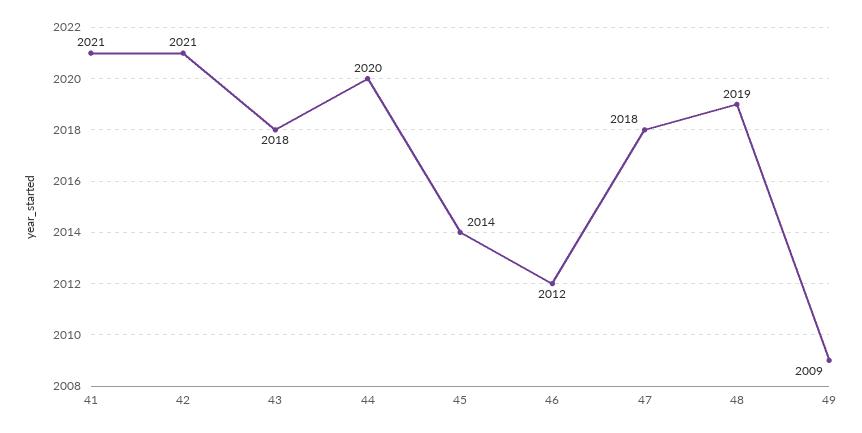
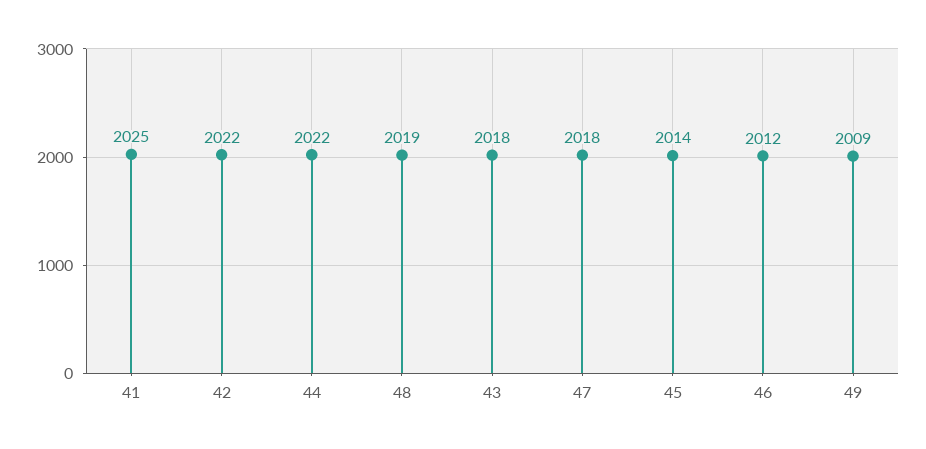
  {
-   "41": 2021,
+   "41": 2025,
-   "42": 2021,
+   "42": 2022,
    "43": 2018,
-   "44": 2020,
+   "44": 2022,
    "45": 2014,
    "46": 2012,
    "47": 2018,
    "48": 2019,
    "49": 2009
  }

